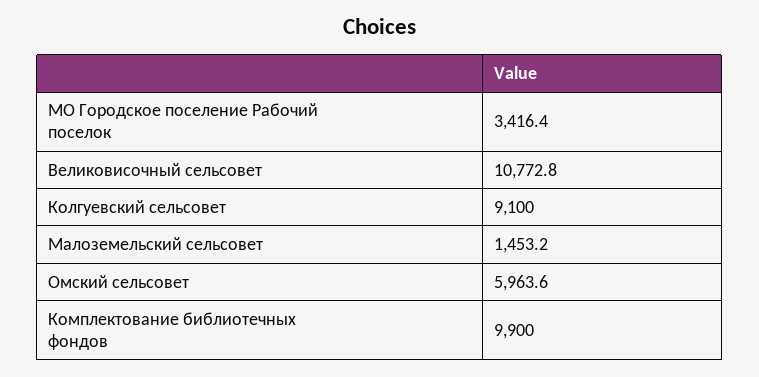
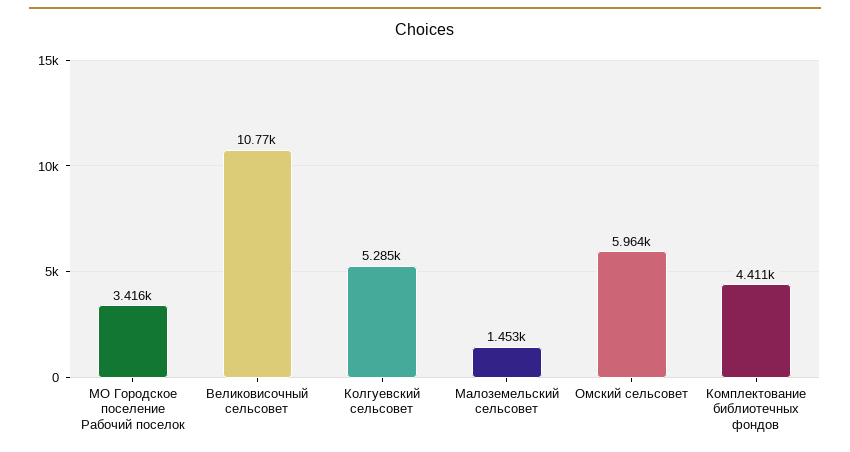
  {
    "МО Городское поселение Рабочий поселок": 3416.4,
    "Великовисочный сельсовет": 10772.8,
-   "Колгуевский сельсовет": 9100,
+   "Колгуевский сельсовет": 5285,
    "Малоземельский сельсовет": 1453.2,
    "Омский сельсовет": 5963.6,
-   "Комплектование библиотечных фондов": 9900
+   "Комплектование библиотечных фондов": 4411
  }

